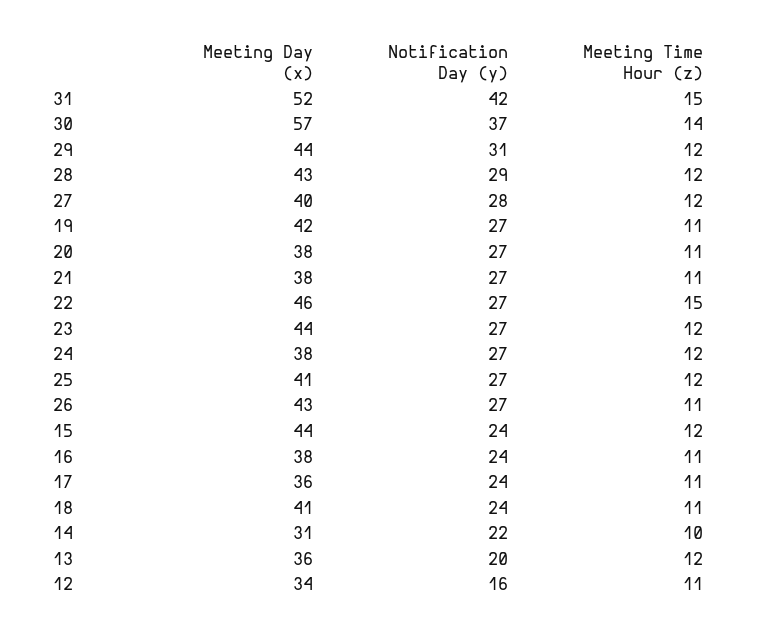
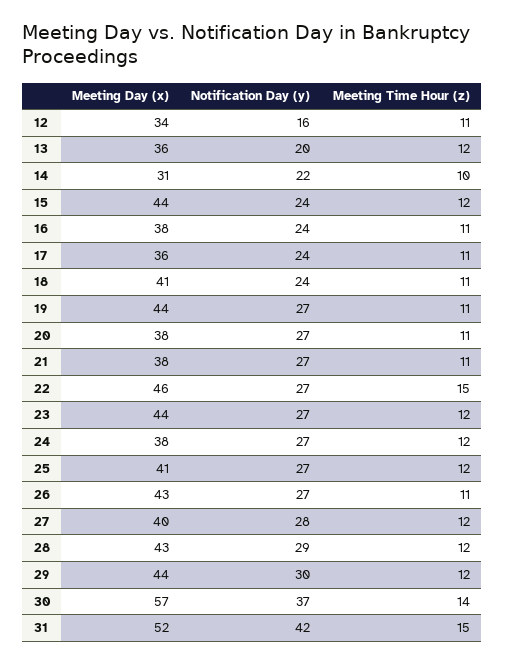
  {
    "Meeting Day (x)": {
      "31": 52,
      "30": 57,
      "29": 44,
      "28": 43,
      "27": 40,
-     "19": 42,
+     "19": 44,
      "20": 38,
      "21": 38,
      "22": 46,
      "23": 44,
      "24": 38,
      "25": 41,
      "26": 43,
      "15": 44,
      "16": 38,
      "17": 36,
      "18": 41,
      "14": 31,
      "13": 36,
      "12": 34
    },
    "Notification Day (y)": {
      "31": 42,
      "30": 37,
-     "29": 31,
+     "29": 30,
      "28": 29,
      "27": 28,
      "19": 27,
      "20": 27,
      "21": 27,
      "22": 27,
      "23": 27,
      "24": 27,
      "25": 27,
      "26": 27,
      "15": 24,
      "16": 24,
      "17": 24,
      "18": 24,
      "14": 22,
      "13": 20,
      "12": 16
    },
    "Meeting Time Hour (z)": {
      "31": 15,
      "30": 14,
      "29": 12,
      "28": 12,
      "27": 12,
      "19": 11,
      "20": 11,
      "21": 11,
      "22": 15,
      "23": 12,
      "24": 12,
      "25": 12,
      "26": 11,
      "15": 12,
      "16": 11,
      "17": 11,
      "18": 11,
      "14": 10,
      "13": 12,
      "12": 11
    }
  }

